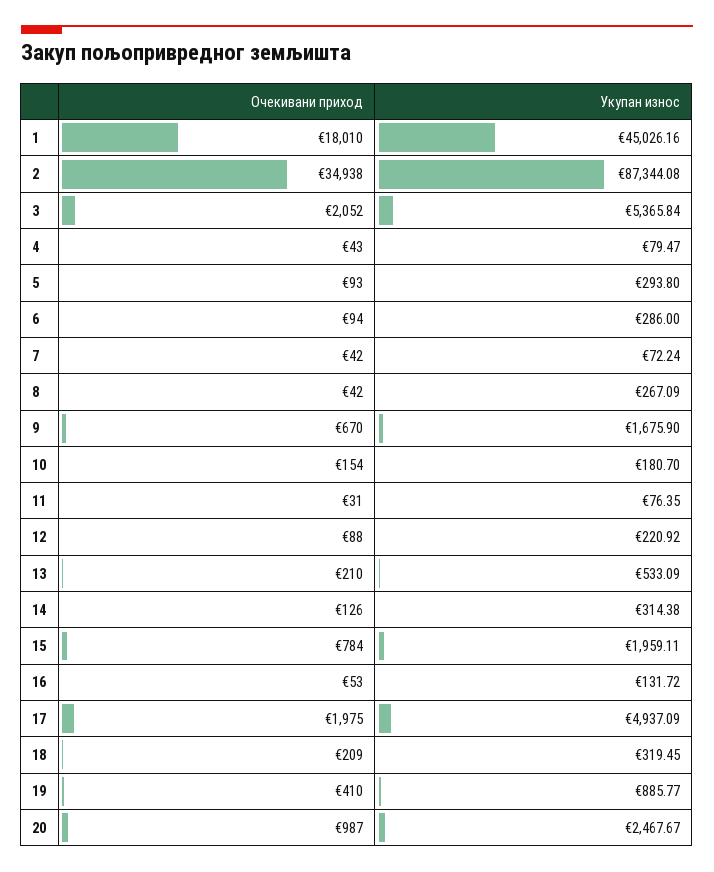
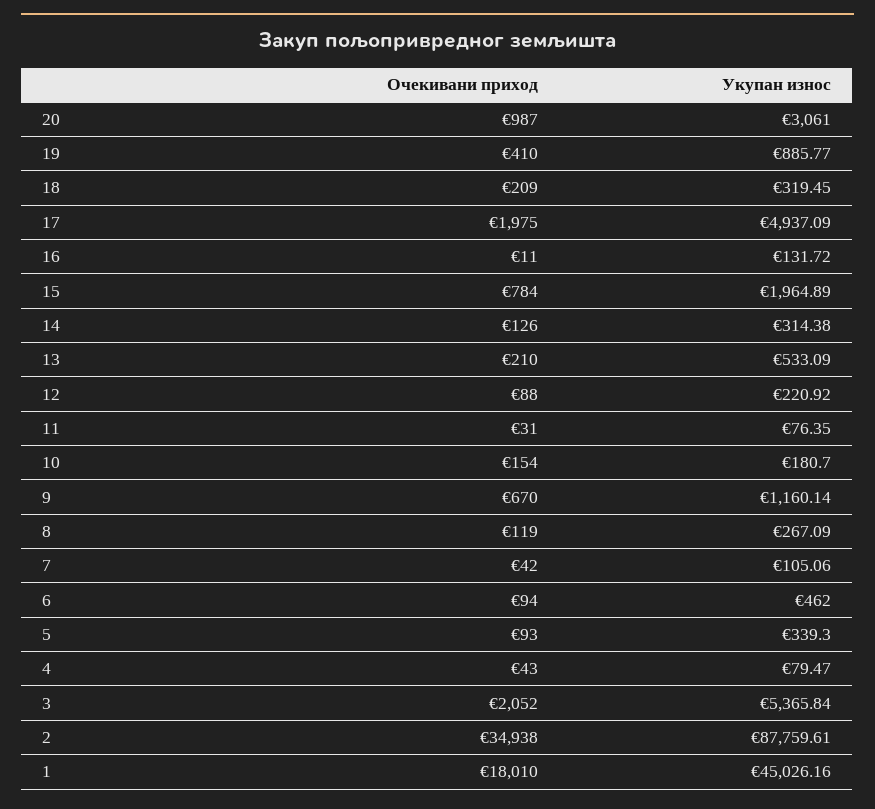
  {
    "Очекивани приход": {
      "1": 18010,
      "2": 34938,
      "3": 2052,
      "4": 43,
      "5": 93,
      "6": 94,
      "7": 42,
-     "8": 42,
+     "8": 119,
      "9": 670,
      "10": 154,
      "11": 31,
      "12": 88,
      "13": 210,
      "14": 126,
      "15": 784,
-     "16": 53,
+     "16": 11,
      "17": 1975,
      "18": 209,
      "19": 410,
      "20": 987
    },
    "Укупан износ": {
      "1": 45026.16,
-     "2": 87344.08,
+     "2": 87759.61,
      "3": 5365.84,
      "4": 79.47,
-     "5": 293.8,
+     "5": 339.3,
-     "6": 286,
+     "6": 462,
-     "7": 72.24,
+     "7": 105.06,
      "8": 267.09,
-     "9": 1675.9,
+     "9": 1160.14,
      "10": 180.7,
      "11": 76.35,
      "12": 220.92,
      "13": 533.09,
      "14": 314.38,
-     "15": 1959.11,
+     "15": 1964.89,
      "16": 131.72,
      "17": 4937.09,
      "18": 319.45,
      "19": 885.77,
-     "20": 2467.67
+     "20": 3061
    }
  }

